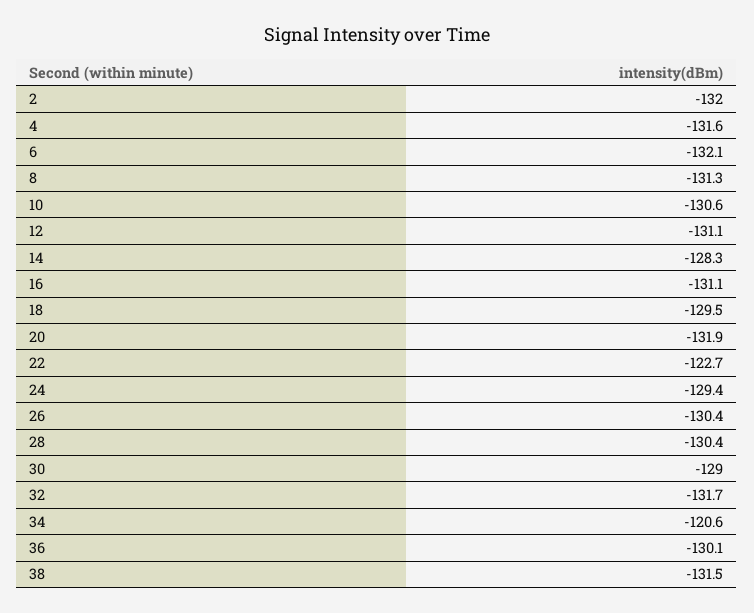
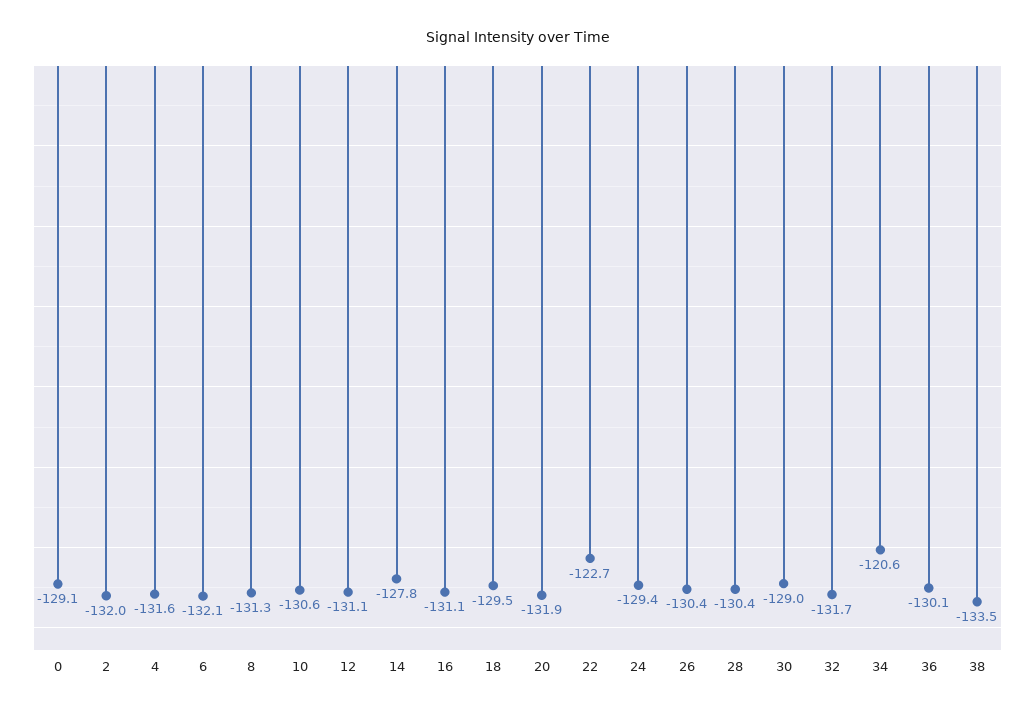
  {
    "2": -132,
    "4": -131.6,
    "6": -132.1,
    "8": -131.3,
    "10": -130.6,
    "12": -131.1,
-   "14": -128.3,
+   "14": -127.8,
    "16": -131.1,
    "18": -129.5,
    "20": -131.9,
    "22": -122.7,
    "24": -129.4,
    "26": -130.4,
    "28": -130.4,
    "30": -129,
    "32": -131.7,
    "34": -120.6,
    "36": -130.1,
-   "38": -131.5
+   "38": -133.5,
+   "0": -129.1
  }

